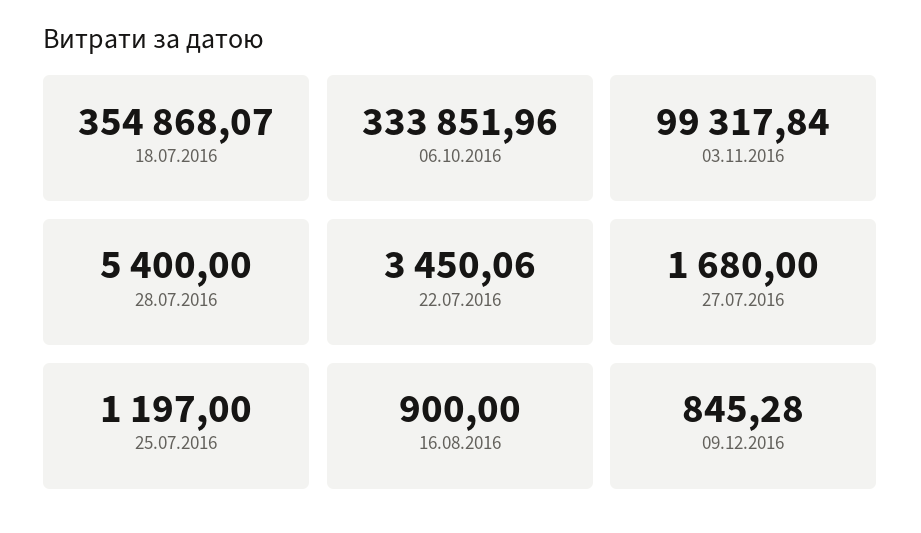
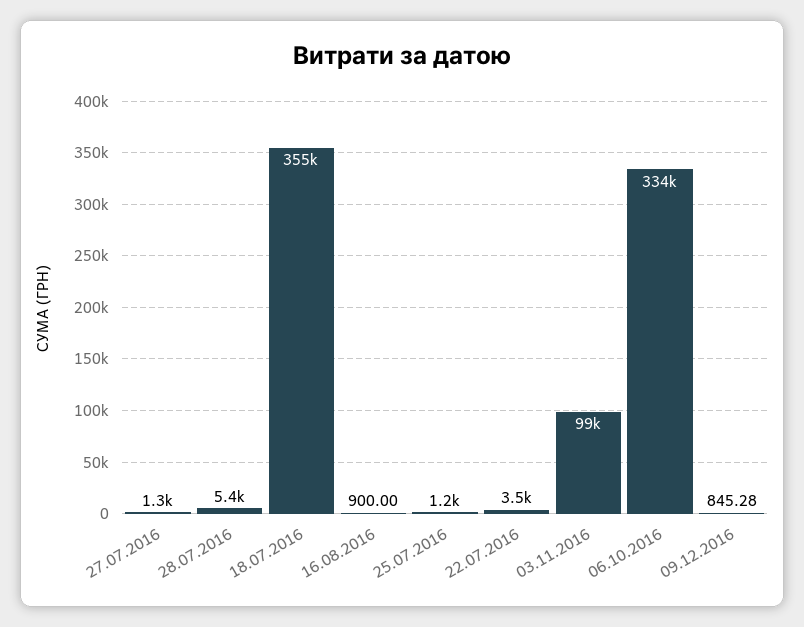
  {
    "18.07.2016": 354868.07,
    "06.10.2016": 333851.96,
    "03.11.2016": 99317.84,
    "28.07.2016": 5400,
    "22.07.2016": 3450.06,
-   "27.07.2016": 1680,
+   "27.07.2016": 1300,
    "25.07.2016": 1197,
    "16.08.2016": 900,
    "09.12.2016": 845.28
  }

